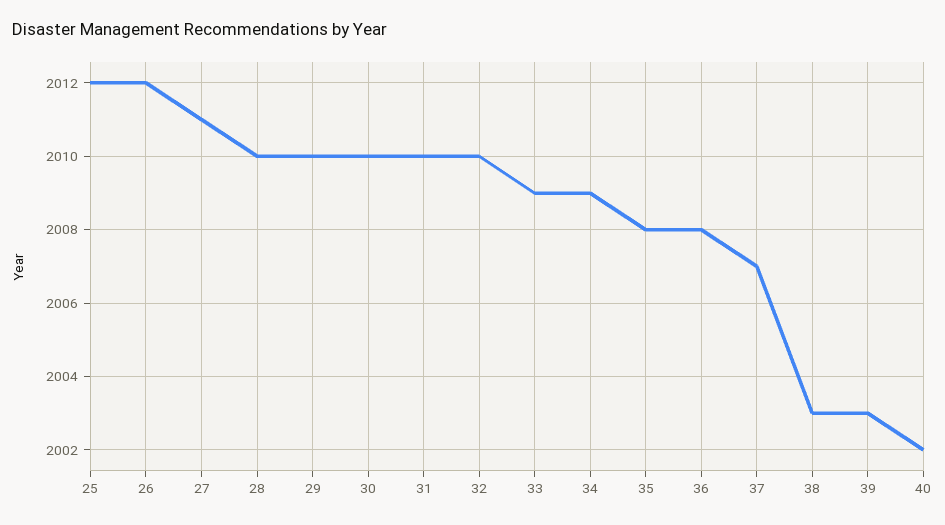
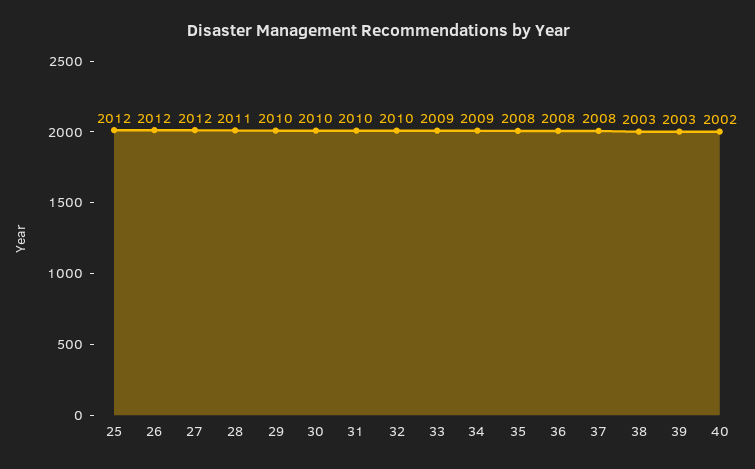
  {
    "25": 2012,
    "26": 2012,
-   "27": 2011,
+   "27": 2012,
-   "28": 2010,
+   "28": 2011,
    "29": 2010,
    "30": 2010,
    "31": 2010,
    "32": 2010,
    "33": 2009,
    "34": 2009,
    "35": 2008,
    "36": 2008,
-   "37": 2007,
+   "37": 2008,
    "38": 2003,
    "39": 2003,
    "40": 2002
  }

